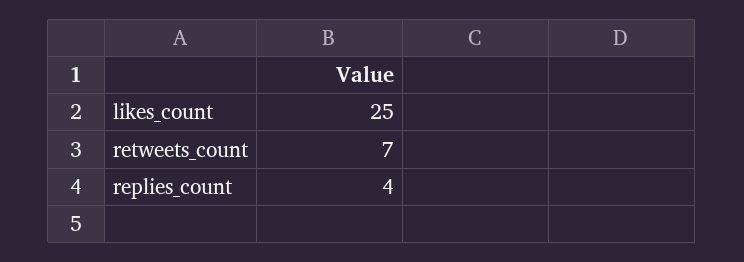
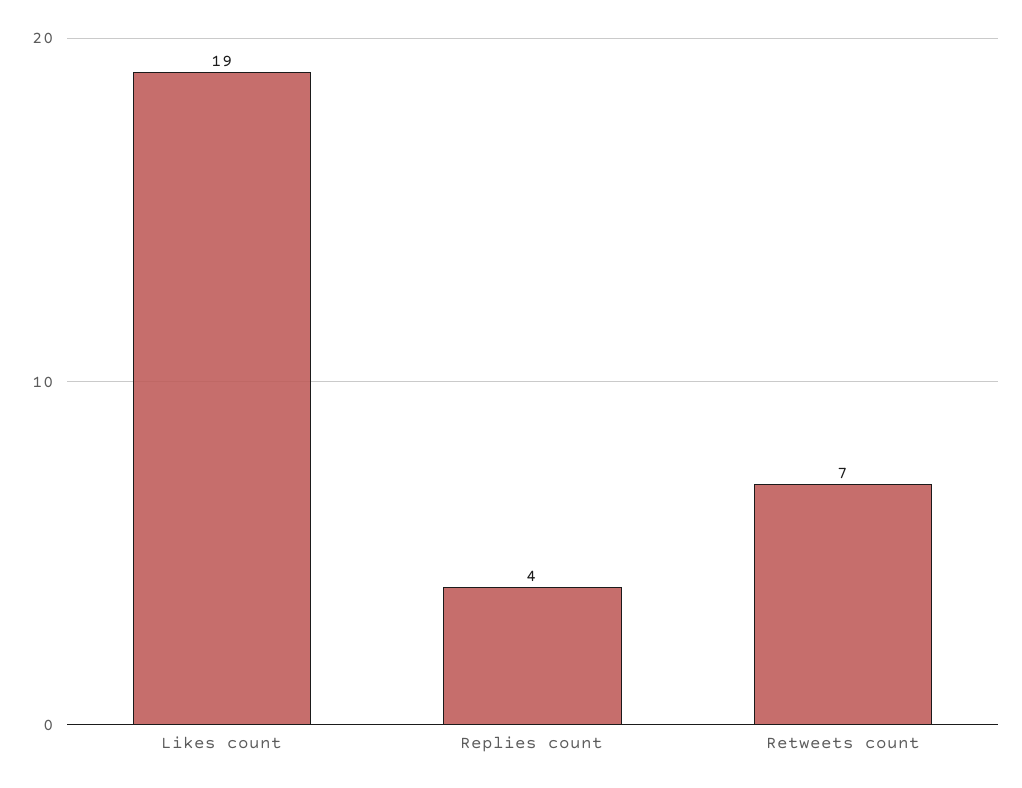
  {
-   "likes_count": 25,
+   "likes_count": 19,
    "retweets_count": 7,
    "replies_count": 4
  }

